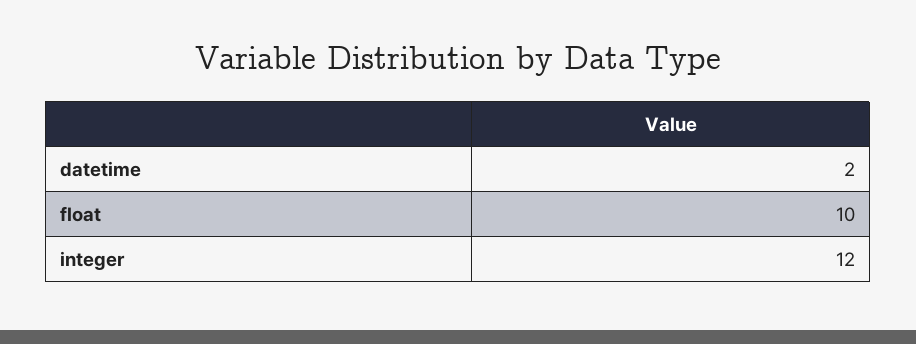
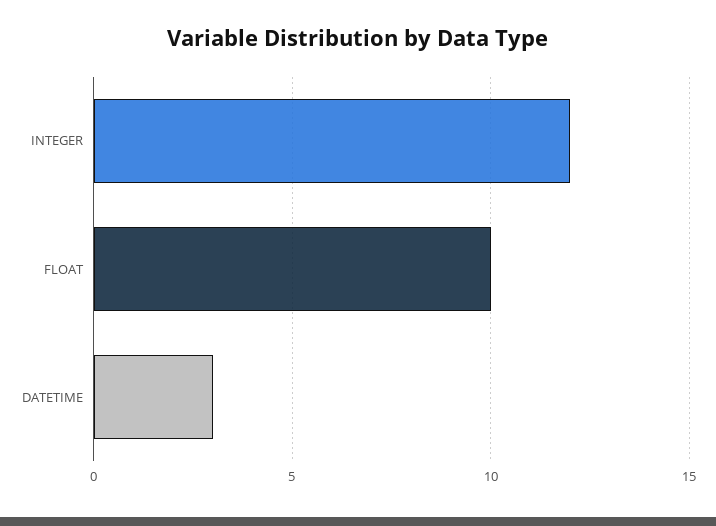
  {
-   "datetime": 2,
+   "datetime": 3,
    "float": 10,
    "integer": 12
  }

